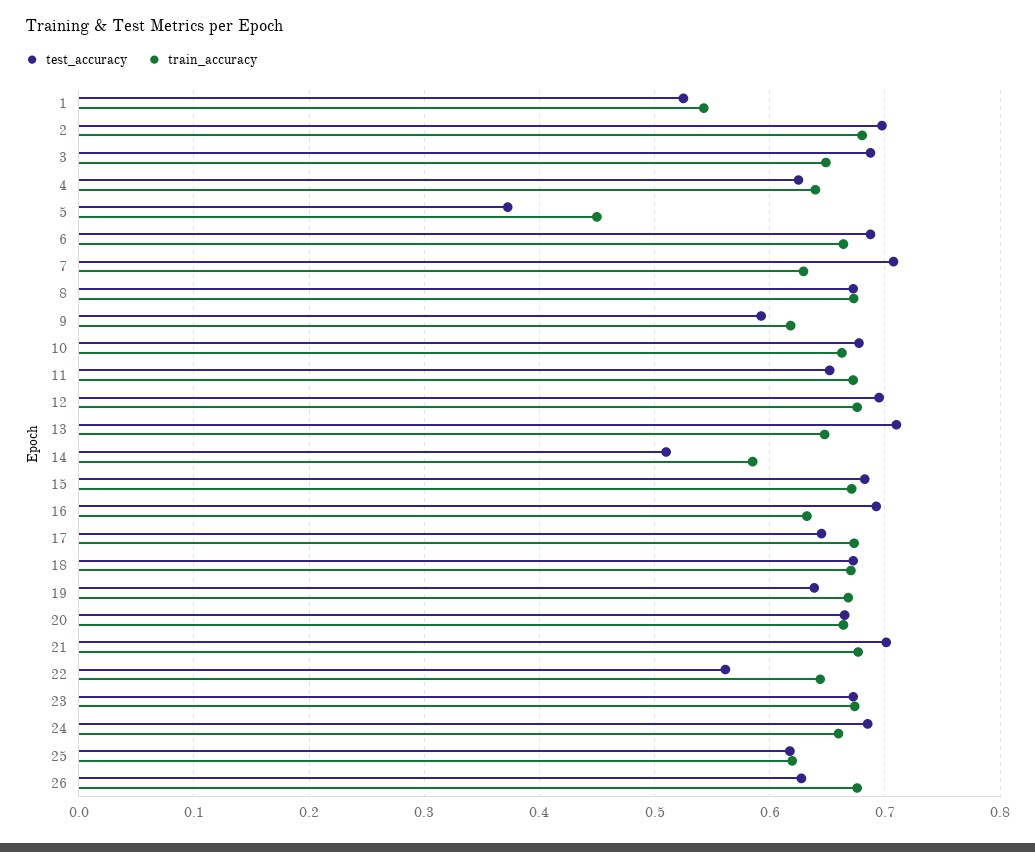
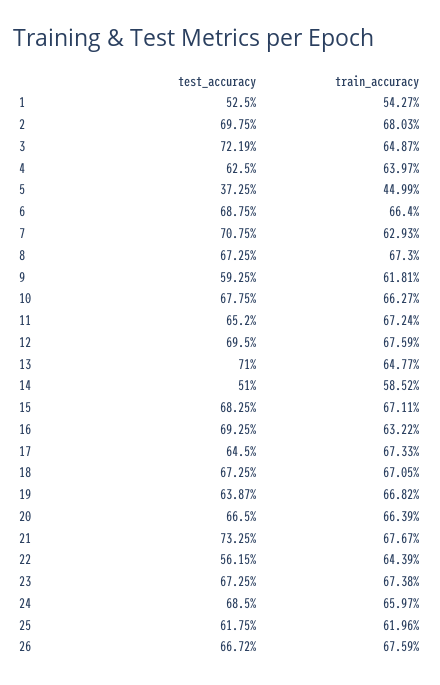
  {
    "test_accuracy": {
      "1": 0.525,
      "2": 0.6975,
-     "3": 0.69,
+     "3": 0.7219,
      "4": 0.625,
      "5": 0.3725,
      "6": 0.6875,
      "7": 0.7075,
      "8": 0.6725,
      "9": 0.5925,
      "10": 0.6775,
      "11": 0.652,
      "12": 0.695,
      "13": 0.71,
      "14": 0.51,
      "15": 0.6825,
      "16": 0.6925,
      "17": 0.645,
      "18": 0.6725,
      "19": 0.6387,
      "20": 0.665,
-     "21": 0.7,
+     "21": 0.7325,
      "22": 0.5615,
      "23": 0.6725,
      "24": 0.685,
      "25": 0.6175,
-     "26": 0.63
+     "26": 0.6672
    },
    "train_accuracy": {
      "1": 0.5427,
      "2": 0.6803,
      "3": 0.6487,
      "4": 0.6397,
      "5": 0.4499,
      "6": 0.664,
      "7": 0.6293,
      "8": 0.673,
      "9": 0.6181,
      "10": 0.6627,
      "11": 0.6724,
      "12": 0.6759,
      "13": 0.6477,
      "14": 0.5852,
      "15": 0.6711,
      "16": 0.6322,
      "17": 0.6733,
      "18": 0.6705,
      "19": 0.6682,
      "20": 0.6639,
      "21": 0.6767,
      "22": 0.6439,
      "23": 0.6738,
      "24": 0.6597,
      "25": 0.6196,
      "26": 0.6759
    }
  }

